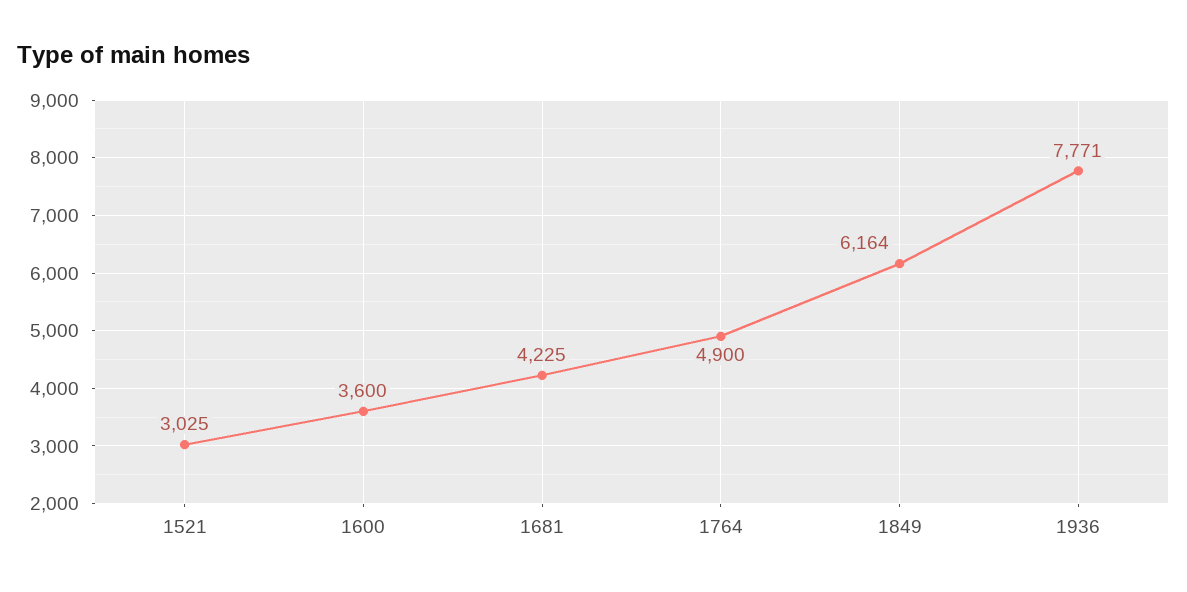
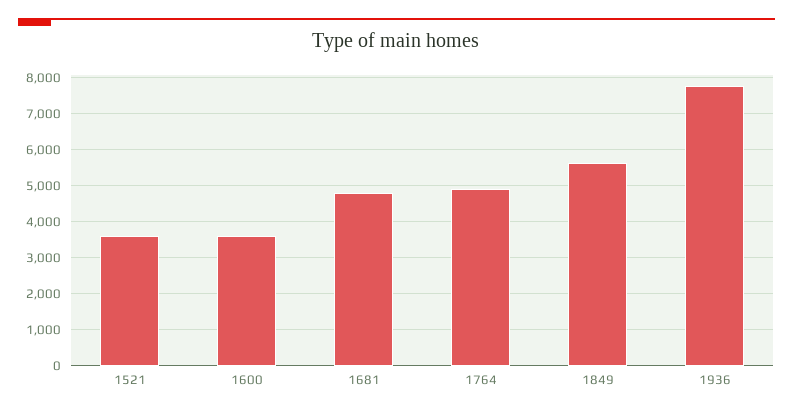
  {
-   "1521": 3025,
+   "1521": 3600,
    "1600": 3600,
-   "1681": 4225,
+   "1681": 4800,
    "1764": 4900,
-   "1849": 6164,
+   "1849": 5600,
    "1936": 7771
  }

